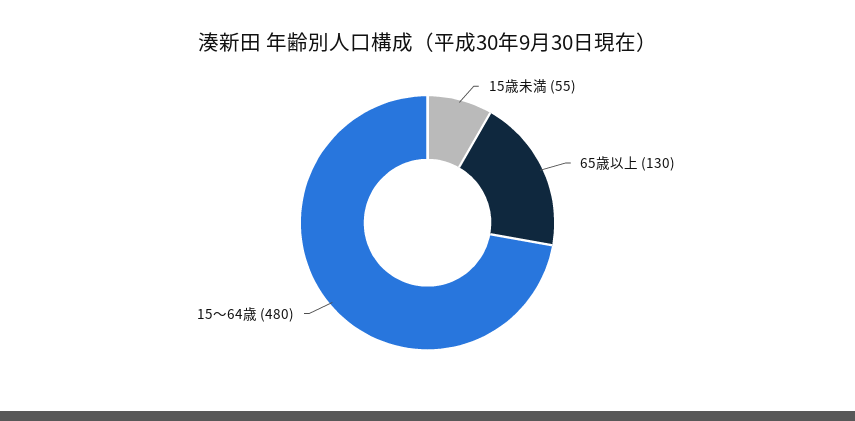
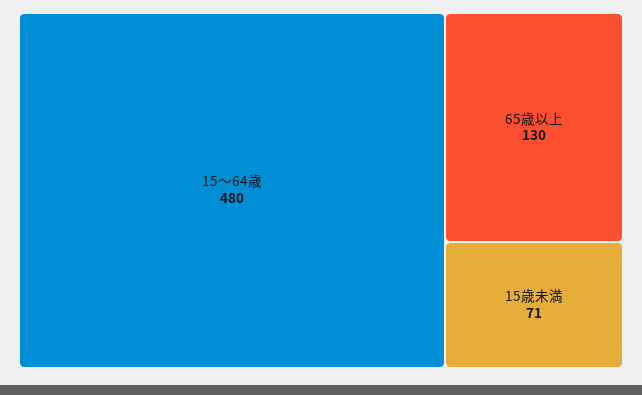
  {
-   "15歳未満": 55,
+   "15歳未満": 71,
    "65歳以上": 130,
    "15～64歳": 480
  }

